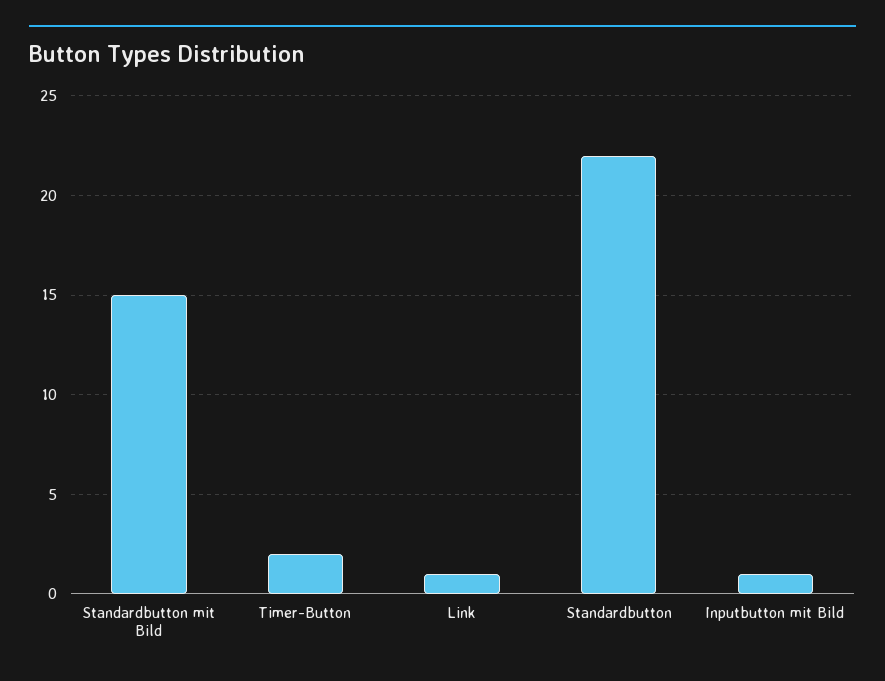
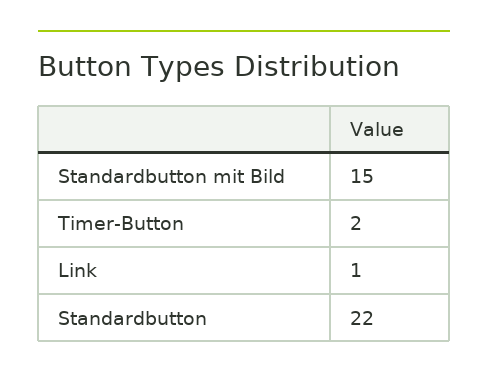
  {
    "Standardbutton mit Bild": 15,
    "Timer-Button": 2,
    "Link": 1,
-   "Standardbutton": 22,
+   "Standardbutton": 22
-   "Inputbutton mit Bild": 1
  }

